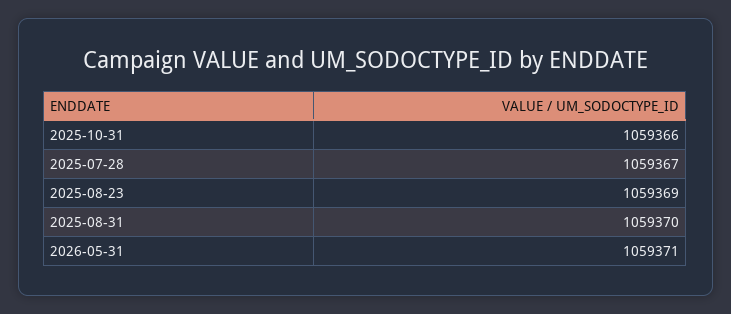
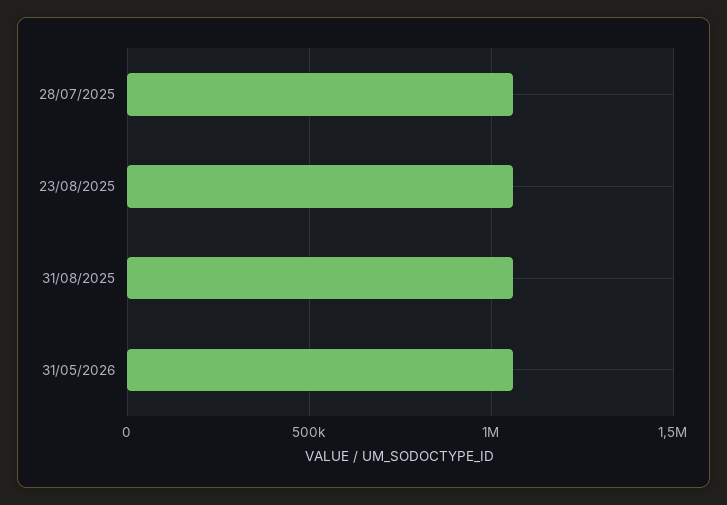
  {
-   "2025-10-31": 1059366,
    "2025-07-28": 1059367,
    "2025-08-23": 1059369,
    "2025-08-31": 1059370,
    "2026-05-31": 1059371
  }

